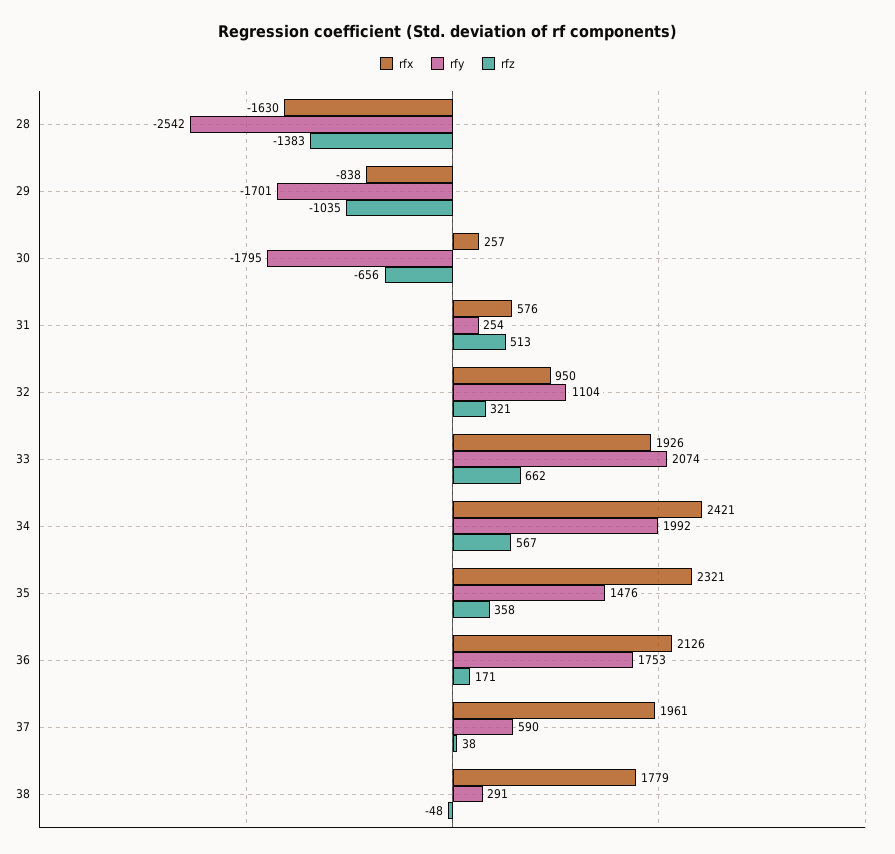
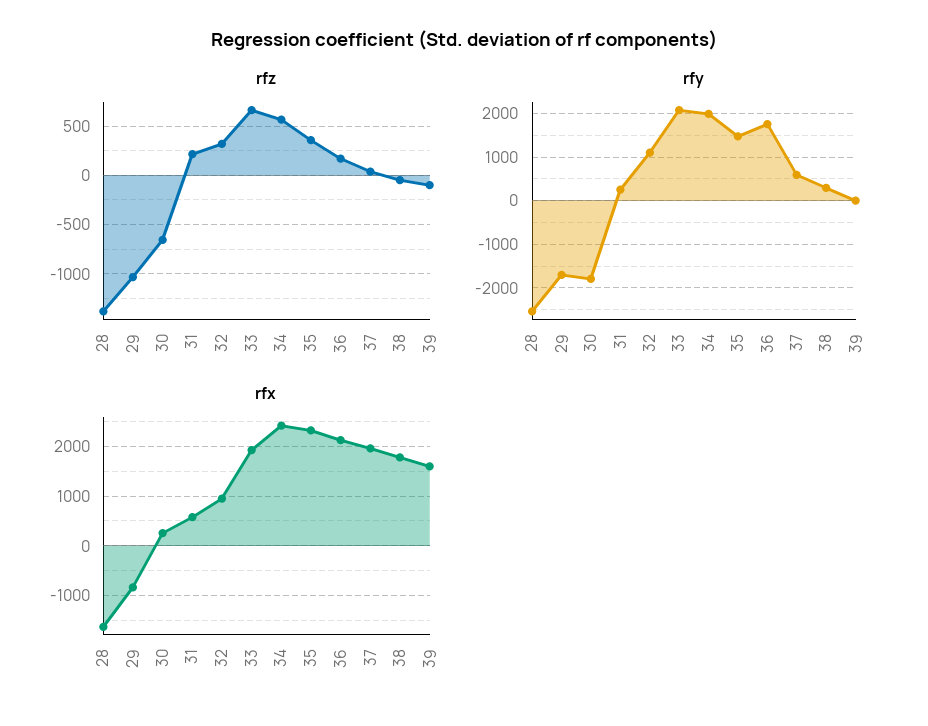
  {
    "rfx": {
      "28": -1630,
      "29": -838,
      "30": 257,
      "31": 576,
      "32": 950,
      "33": 1926,
      "34": 2421,
      "35": 2321,
      "36": 2126,
      "37": 1961,
-     "38": 1779
+     "38": 1779,
+     "39": 1600
    },
    "rfy": {
      "28": -2542,
      "29": -1701,
      "30": -1795,
      "31": 254,
      "32": 1104,
      "33": 2074,
      "34": 1992,
      "35": 1476,
      "36": 1753,
      "37": 590,
-     "38": 291
+     "38": 291,
+     "39": 0
    },
    "rfz": {
      "28": -1383,
      "29": -1035,
      "30": -656,
-     "31": 513,
+     "31": 200,
      "32": 321,
      "33": 662,
      "34": 567,
      "35": 358,
      "36": 171,
      "37": 38,
-     "38": -48
+     "38": -48,
+     "39": -100
    }
  }

